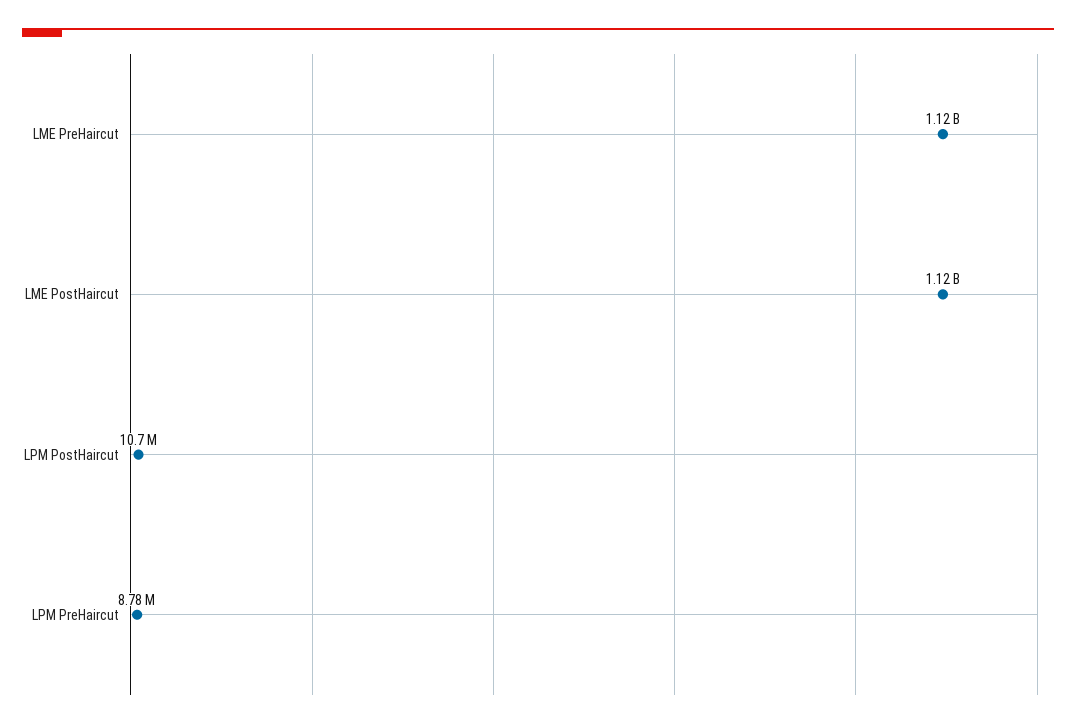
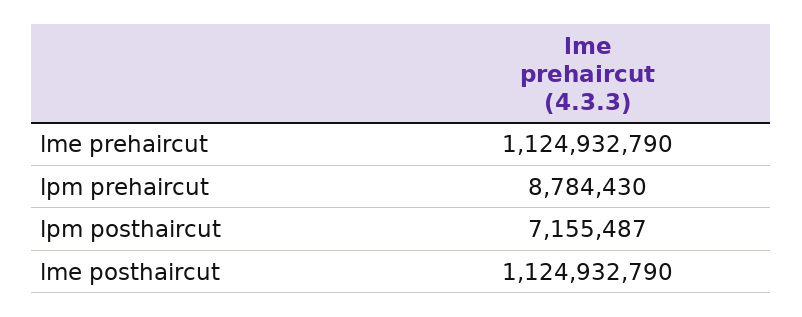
  {
    "LME PreHaircut": 1124932790,
    "LME PostHaircut": 1124932790,
-   "LPM PostHaircut": 10700000,
+   "LPM PostHaircut": 7155487,
    "LPM PreHaircut": 8784430
  }

